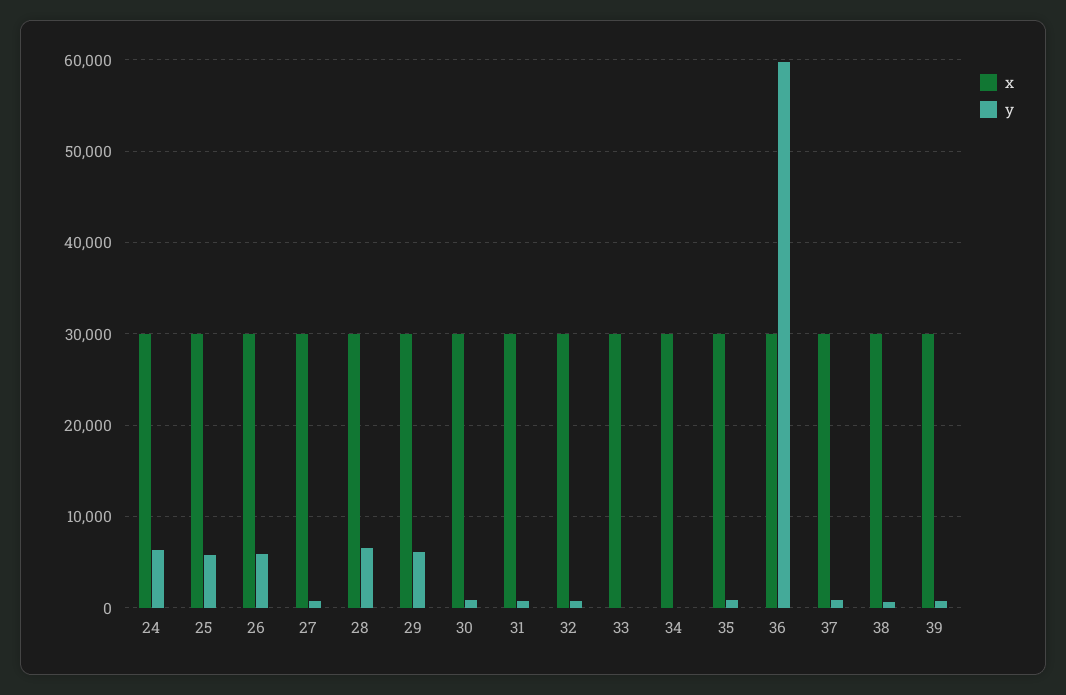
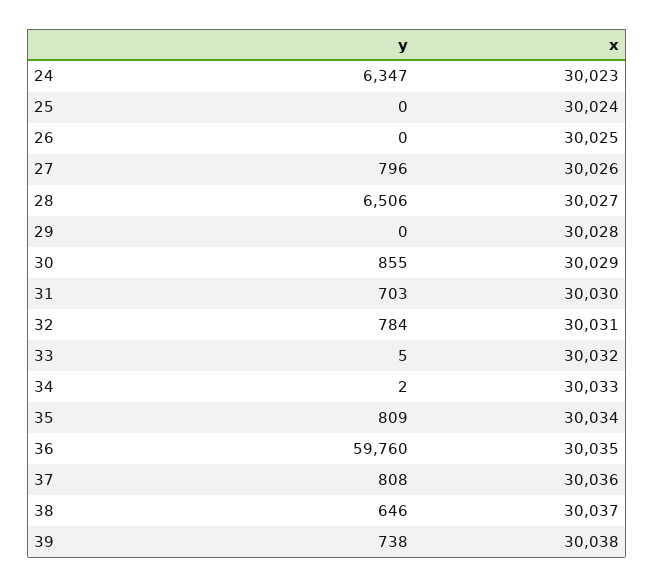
  {
    "x": {
      "24": 30023,
      "25": 30024,
      "26": 30025,
      "27": 30026,
      "28": 30027,
      "29": 30028,
      "30": 30029,
      "31": 30030,
      "32": 30031,
      "33": 30032,
      "34": 30033,
      "35": 30034,
      "36": 30035,
      "37": 30036,
      "38": 30037,
      "39": 30038
    },
    "y": {
      "24": 6347,
-     "25": 6000,
+     "25": 0,
-     "26": 6000,
+     "26": 0,
      "27": 796,
      "28": 6506,
-     "29": 6000,
+     "29": 0,
      "30": 855,
      "31": 703,
      "32": 784,
      "33": 5,
      "34": 2,
      "35": 809,
      "36": 59760,
      "37": 808,
      "38": 646,
      "39": 738
    }
  }

